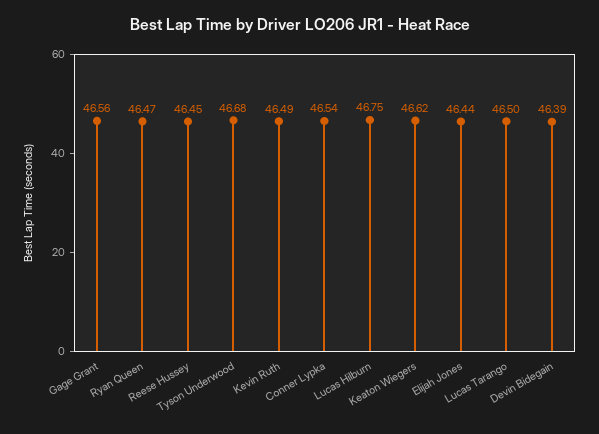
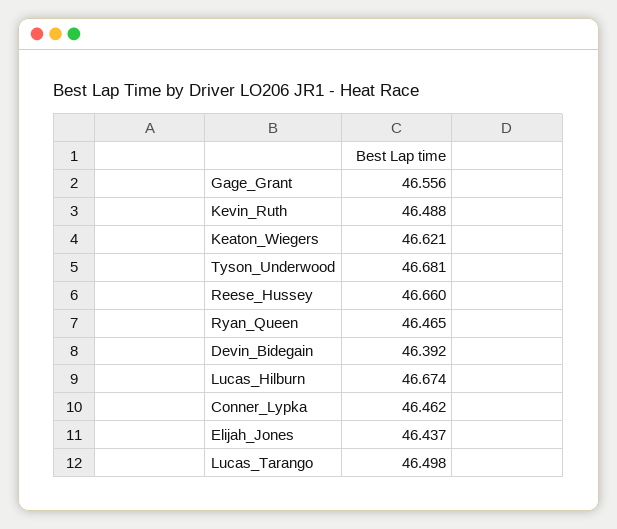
  {
    "Gage Grant": 46.556,
    "Ryan Queen": 46.465,
-   "Reese Hussey": 46.45,
+   "Reese Hussey": 46.66,
    "Tyson Underwood": 46.681,
    "Kevin Ruth": 46.488,
-   "Conner Lypka": 46.54,
+   "Conner Lypka": 46.462,
-   "Lucas Hilburn": 46.75,
+   "Lucas Hilburn": 46.674,
    "Keaton Wiegers": 46.621,
    "Elijah Jones": 46.437,
    "Lucas Tarango": 46.498,
    "Devin Bidegain": 46.392
  }

